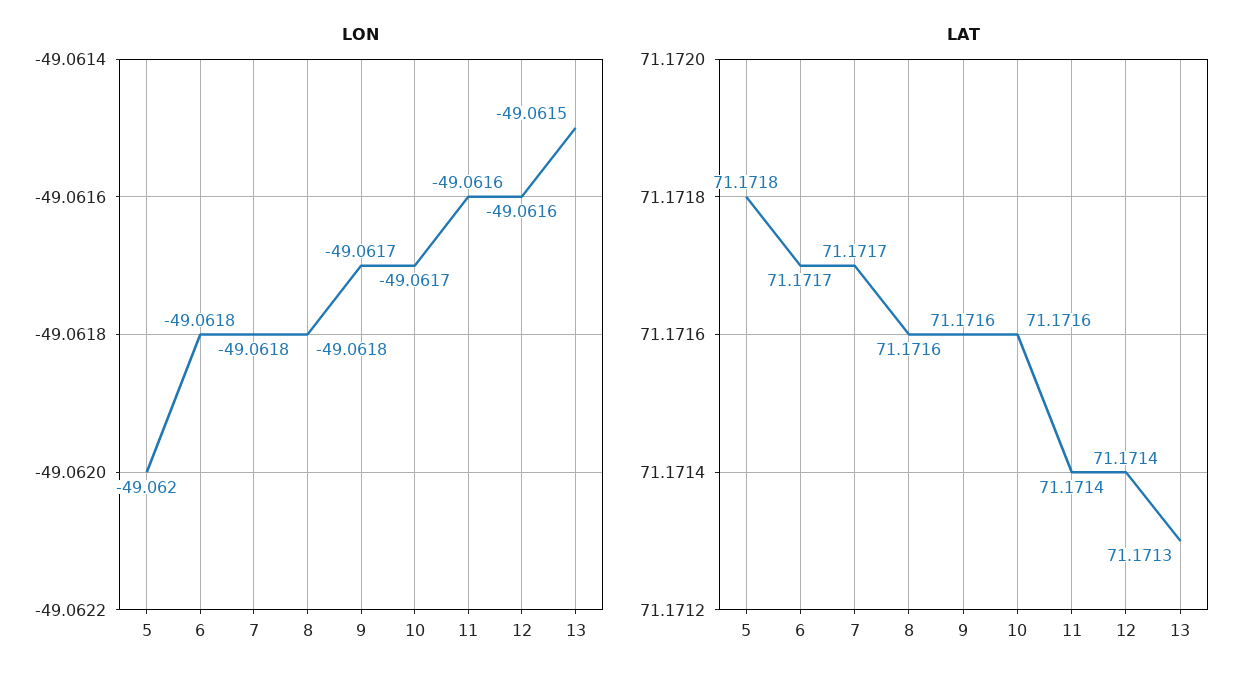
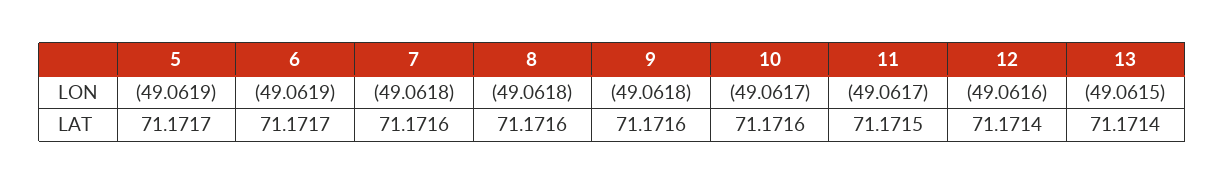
  {
    "LON": {
-     "5": -49.062,
+     "5": -49.0619,
-     "6": -49.0618,
+     "6": -49.0619,
      "7": -49.0618,
      "8": -49.0618,
-     "9": -49.0617,
+     "9": -49.0618,
      "10": -49.0617,
-     "11": -49.0616,
+     "11": -49.0617,
      "12": -49.0616,
      "13": -49.0615
    },
    "LAT": {
-     "5": 71.1718,
+     "5": 71.1717,
      "6": 71.1717,
-     "7": 71.1717,
+     "7": 71.1716,
      "8": 71.1716,
      "9": 71.1716,
      "10": 71.1716,
-     "11": 71.1714,
+     "11": 71.1715,
      "12": 71.1714,
-     "13": 71.1713
+     "13": 71.1714
    }
  }

